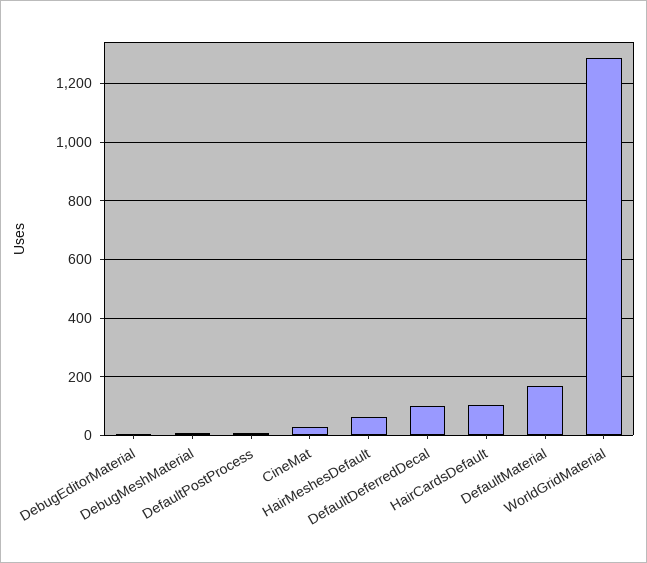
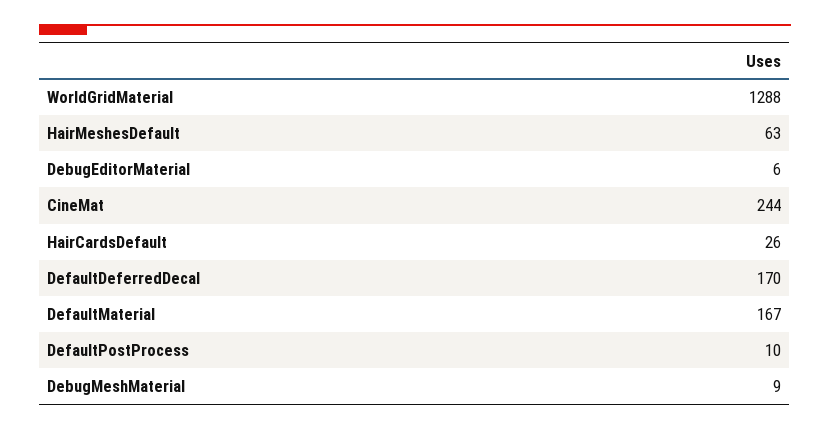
  {
    "DebugEditorMaterial": 6,
    "DebugMeshMaterial": 9,
    "DefaultPostProcess": 10,
-   "CineMat": 25,
+   "CineMat": 244,
    "HairMeshesDefault": 63,
-   "DefaultDeferredDecal": 100,
+   "DefaultDeferredDecal": 170,
-   "HairCardsDefault": 100,
+   "HairCardsDefault": 26,
    "DefaultMaterial": 167,
    "WorldGridMaterial": 1288
  }

